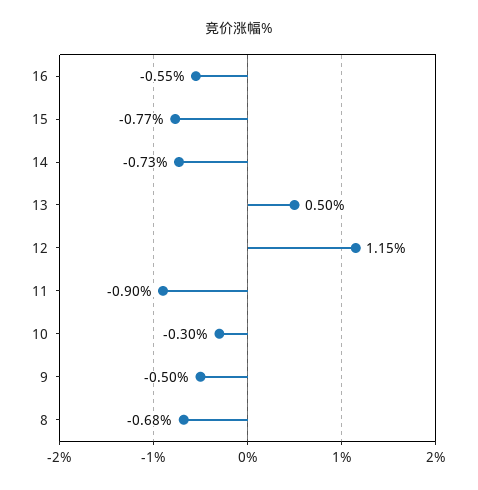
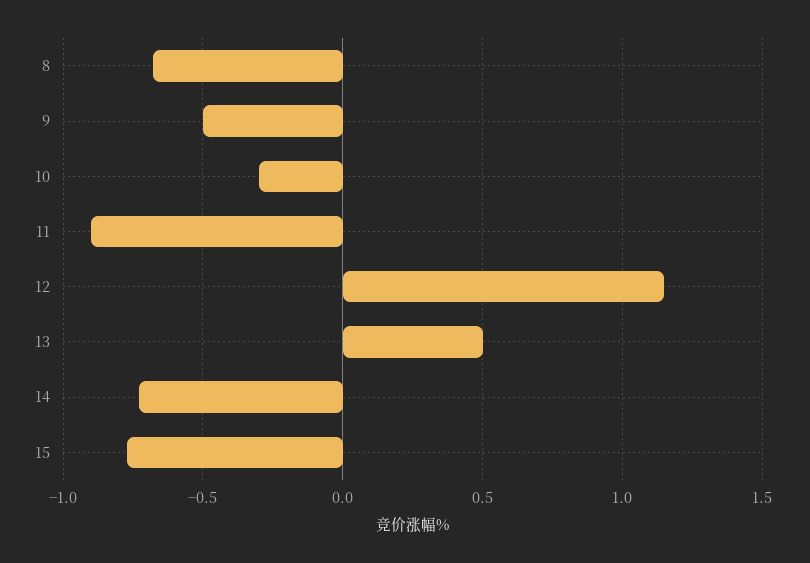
  {
-   "16": -0.55,
    "15": -0.77,
    "14": -0.73,
    "13": 0.5,
    "12": 1.15,
    "11": -0.9,
    "10": -0.3,
    "9": -0.5,
    "8": -0.68
  }

